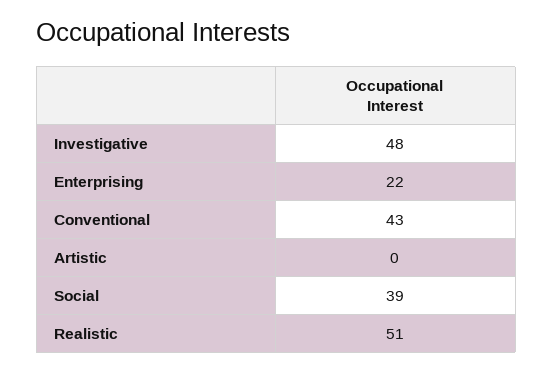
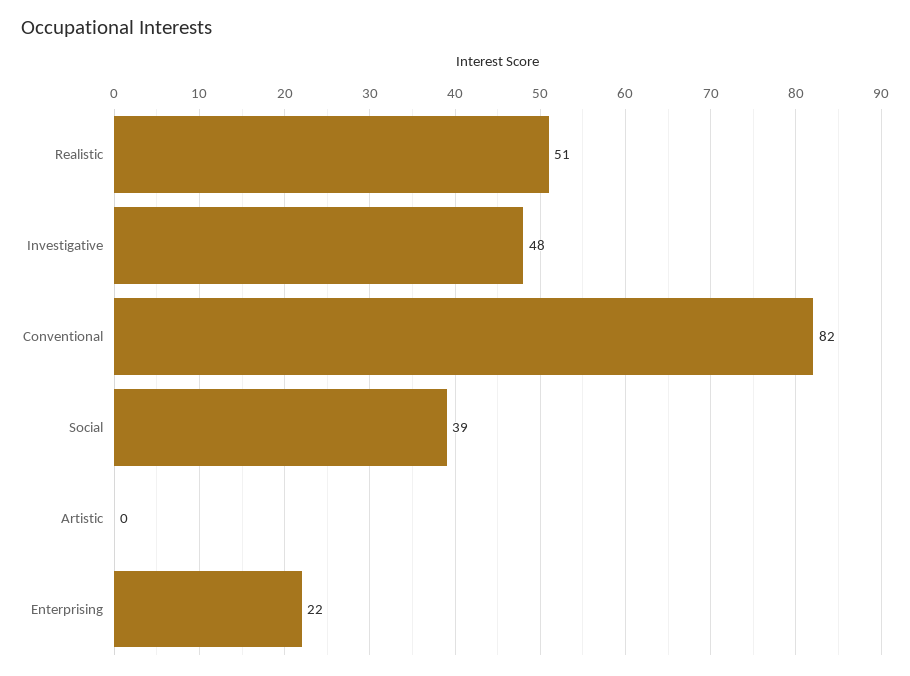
  {
    "Investigative": 48,
    "Enterprising": 22,
-   "Conventional": 43,
+   "Conventional": 82,
    "Artistic": 0,
    "Social": 39,
    "Realistic": 51
  }

